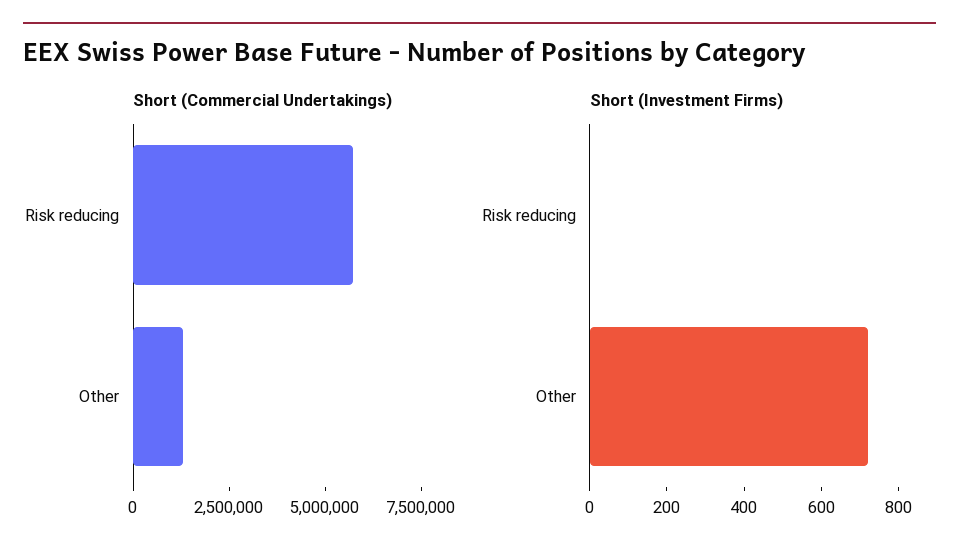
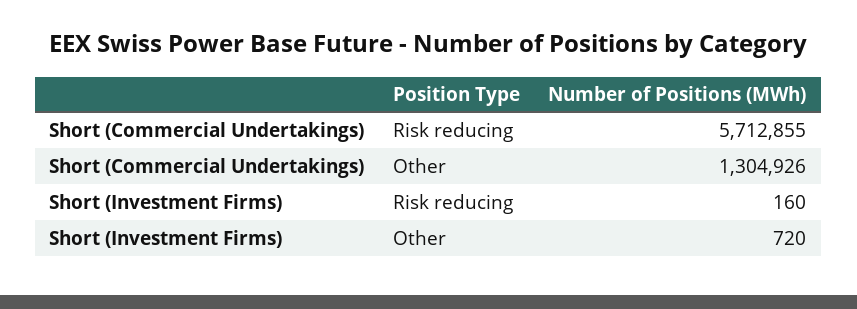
  {
    "Short (Commercial Undertakings)": {
      "Risk reducing": 5712855,
      "Other": 1304926
    },
    "Short (Investment Firms)": {
-     "Risk reducing": 0,
+     "Risk reducing": 160,
      "Other": 720
    }
  }

